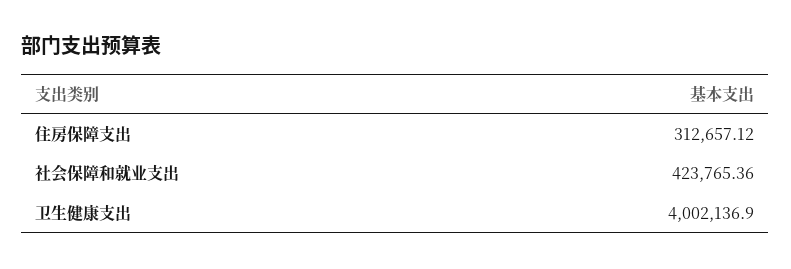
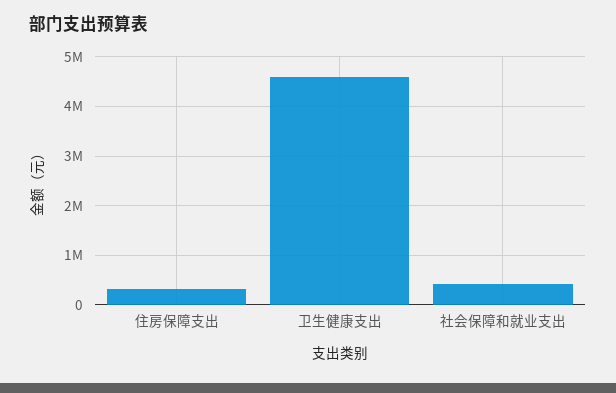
  {
    "住房保障支出": 312657.12,
    "社会保障和就业支出": 423765.36,
-   "卫生健康支出": 4002136.9
+   "卫生健康支出": 4600000
  }

